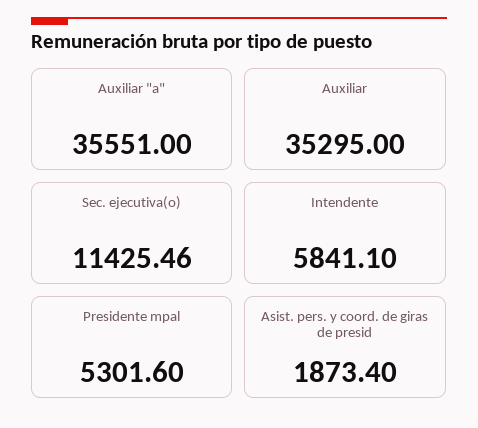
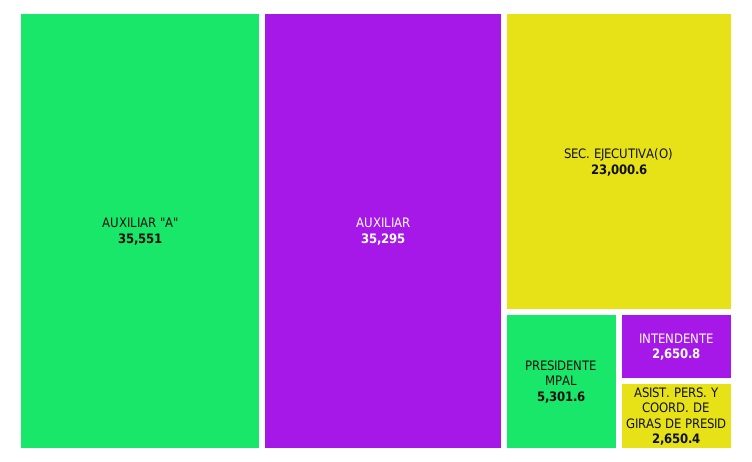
  {
    "Auxiliar \"a\"": 35551,
    "Auxiliar": 35295,
-   "Sec. ejecutiva(o)": 11425.46,
+   "Sec. ejecutiva(o)": 23000.6,
-   "Intendente": 5841.1,
+   "Intendente": 2650.8,
    "Presidente mpal": 5301.6,
-   "Asist. pers. y coord. de giras de presid": 1873.4
+   "Asist. pers. y coord. de giras de presid": 2650.4
  }

